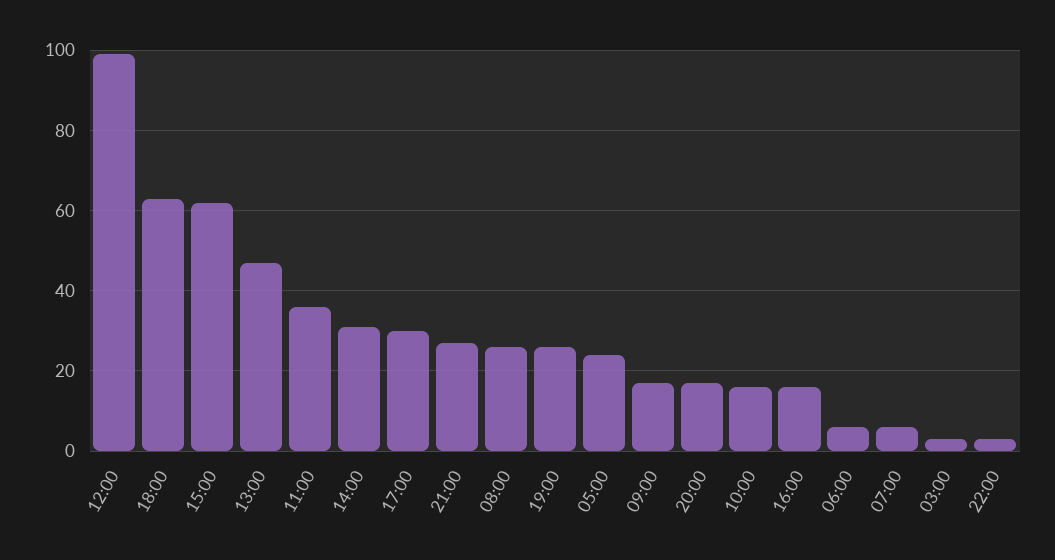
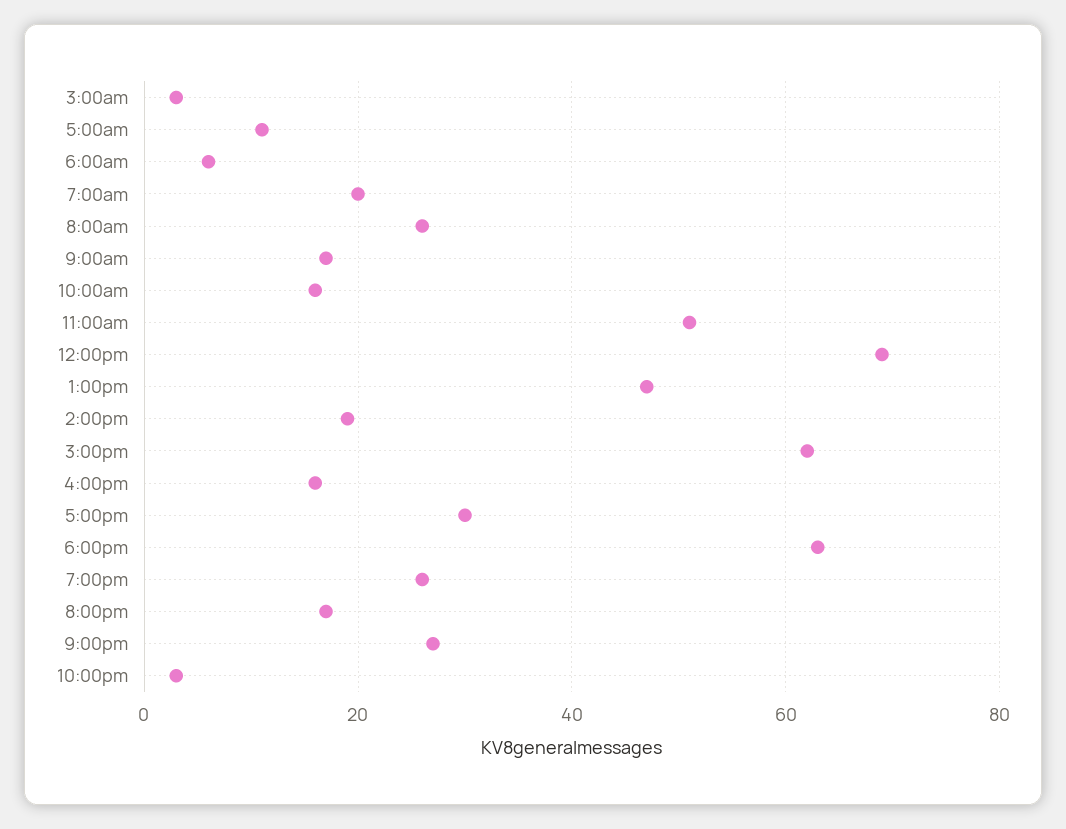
  {
-   "12:00": 100,
+   "12:00": 70,
    "18:00": 65,
    "15:00": 60,
    "13:00": 45,
-   "11:00": 35,
+   "11:00": 50,
-   "14:00": 30,
+   "14:00": 20,
    "17:00": 30,
    "21:00": 25,
    "08:00": 25,
    "19:00": 25,
-   "05:00": 25,
+   "05:00": 10,
    "09:00": 15,
    "20:00": 15,
    "10:00": 15,
    "16:00": 15,
    "06:00": 5,
-   "07:00": 5,
+   "07:00": 20,
    "03:00": 5,
    "22:00": 5
  }

